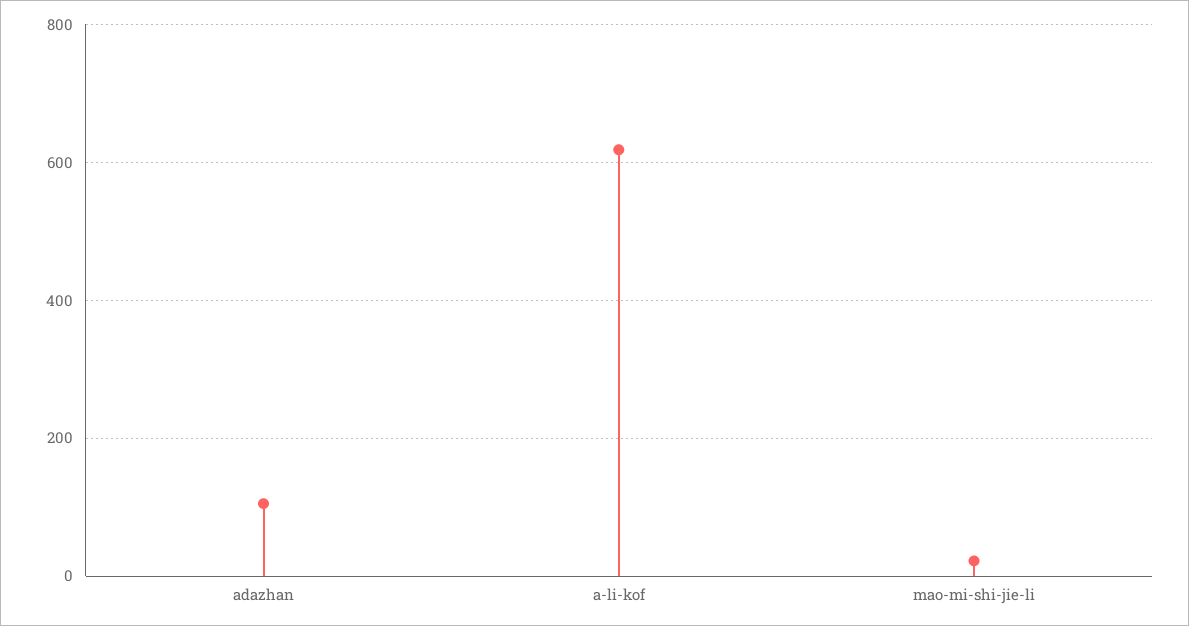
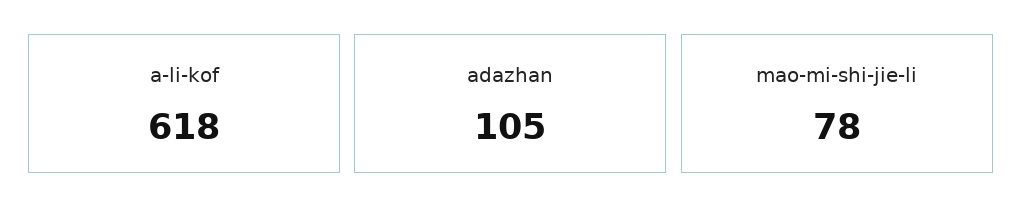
  {
    "adazhan": 105,
    "a-li-kof": 618,
-   "mao-mi-shi-jie-li": 20
+   "mao-mi-shi-jie-li": 78
  }

